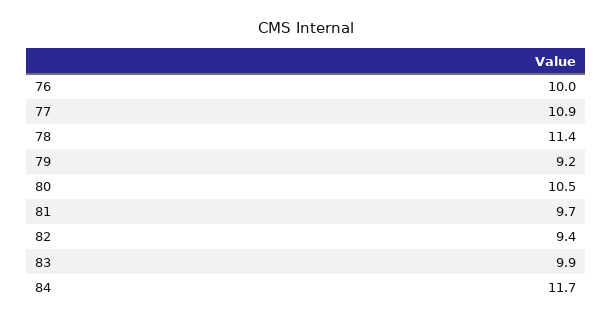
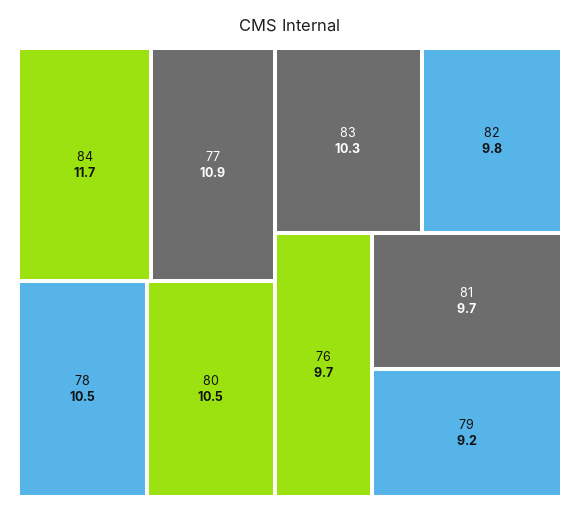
  {
-   "76": 10,
+   "76": 9.7,
    "77": 10.9,
-   "78": 11.4,
+   "78": 10.5,
    "79": 9.2,
    "80": 10.5,
    "81": 9.7,
-   "82": 9.4,
+   "82": 9.8,
-   "83": 9.9,
+   "83": 10.3,
    "84": 11.7
  }

